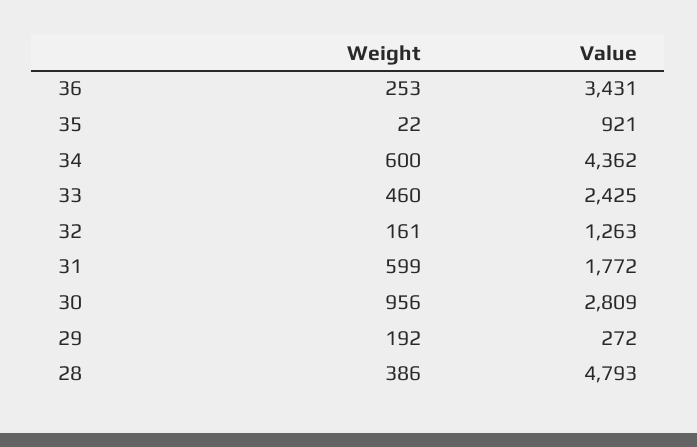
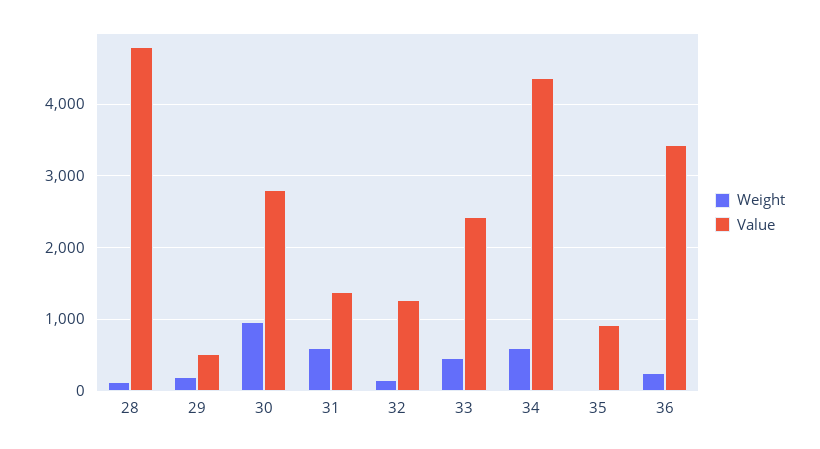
  {
    "Weight": {
      "36": 253,
      "35": 22,
      "34": 600,
      "33": 460,
      "32": 161,
      "31": 599,
      "30": 956,
      "29": 192,
-     "28": 386
+     "28": 100
    },
    "Value": {
      "36": 3431,
      "35": 921,
      "34": 4362,
      "33": 2425,
      "32": 1263,
-     "31": 1772,
+     "31": 1400,
      "30": 2809,
-     "29": 272,
+     "29": 500,
      "28": 4793
    }
  }

